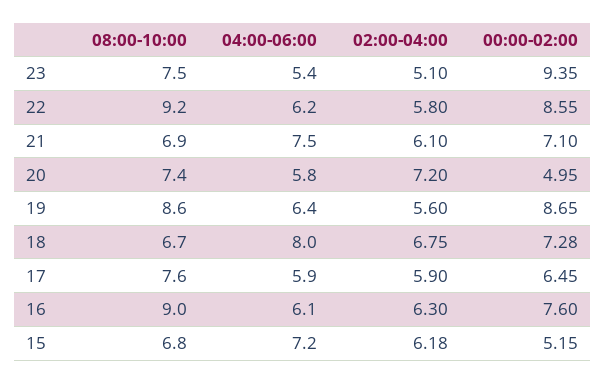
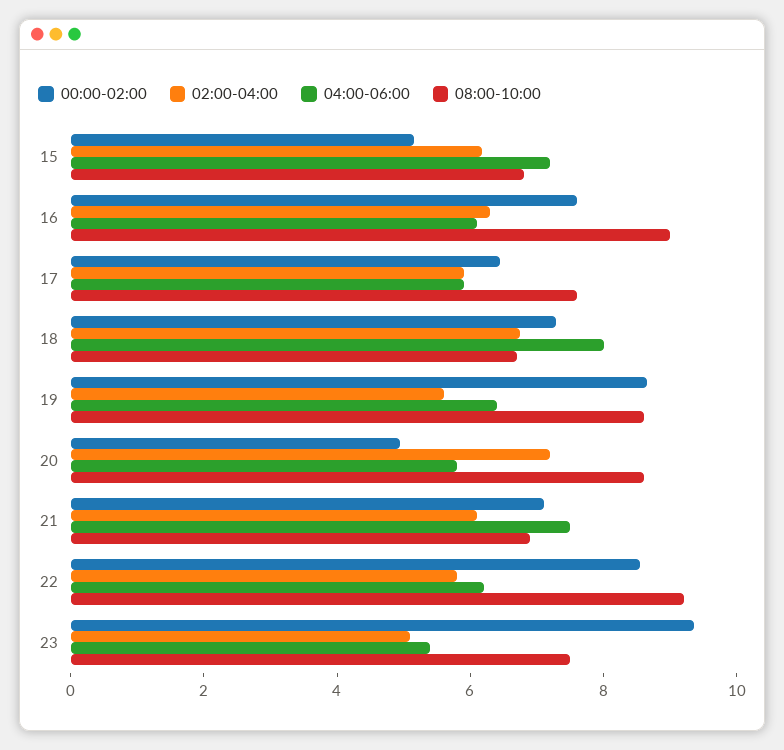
  {
    "08:00-10:00": {
      "23": 7.5,
      "22": 9.2,
      "21": 6.9,
-     "20": 7.4,
+     "20": 8.5,
      "19": 8.6,
      "18": 6.7,
      "17": 7.6,
      "16": 9,
      "15": 6.8
    },
    "04:00-06:00": {
      "23": 5.4,
      "22": 6.2,
      "21": 7.5,
      "20": 5.8,
      "19": 6.4,
      "18": 8,
      "17": 5.9,
      "16": 6.1,
      "15": 7.2
    },
    "02:00-04:00": {
      "23": 5.1,
      "22": 5.8,
      "21": 6.1,
      "20": 7.2,
      "19": 5.6,
      "18": 6.75,
      "17": 5.9,
      "16": 6.3,
      "15": 6.18
    },
    "00:00-02:00": {
      "23": 9.35,
      "22": 8.55,
      "21": 7.1,
      "20": 4.95,
      "19": 8.65,
      "18": 7.28,
      "17": 6.45,
      "16": 7.6,
      "15": 5.15
    }
  }

